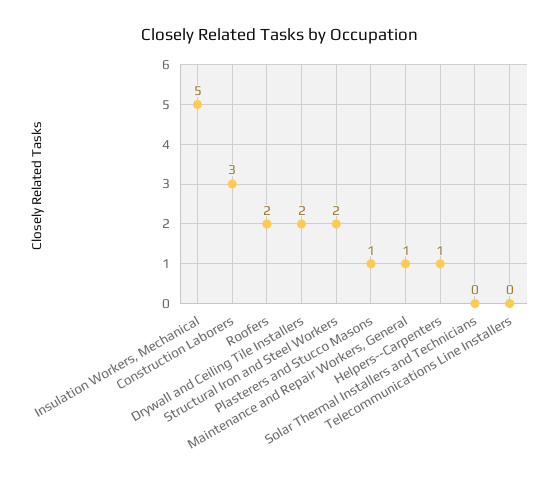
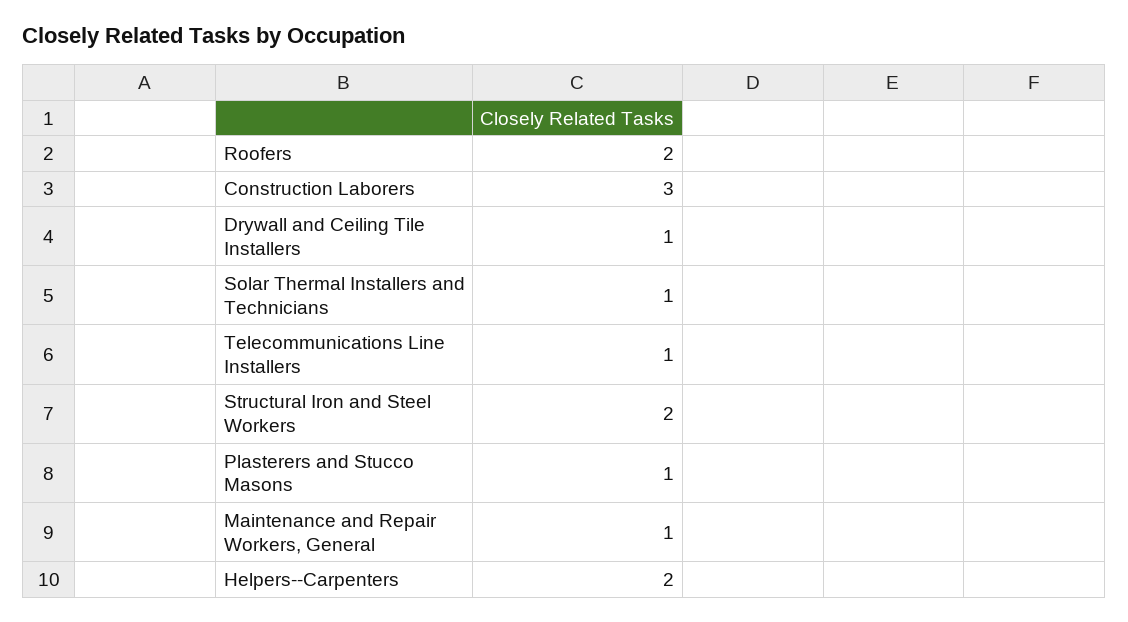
  {
-   "Insulation Workers, Mechanical": 5,
    "Construction Laborers": 3,
    "Roofers": 2,
-   "Drywall and Ceiling Tile Installers": 2,
+   "Drywall and Ceiling Tile Installers": 1,
    "Structural Iron and Steel Workers": 2,
    "Plasterers and Stucco Masons": 1,
    "Maintenance and Repair Workers, General": 1,
-   "Helpers--Carpenters": 1,
+   "Helpers--Carpenters": 2,
-   "Solar Thermal Installers and Technicians": 0,
+   "Solar Thermal Installers and Technicians": 1,
-   "Telecommunications Line Installers": 0
+   "Telecommunications Line Installers": 1
  }

